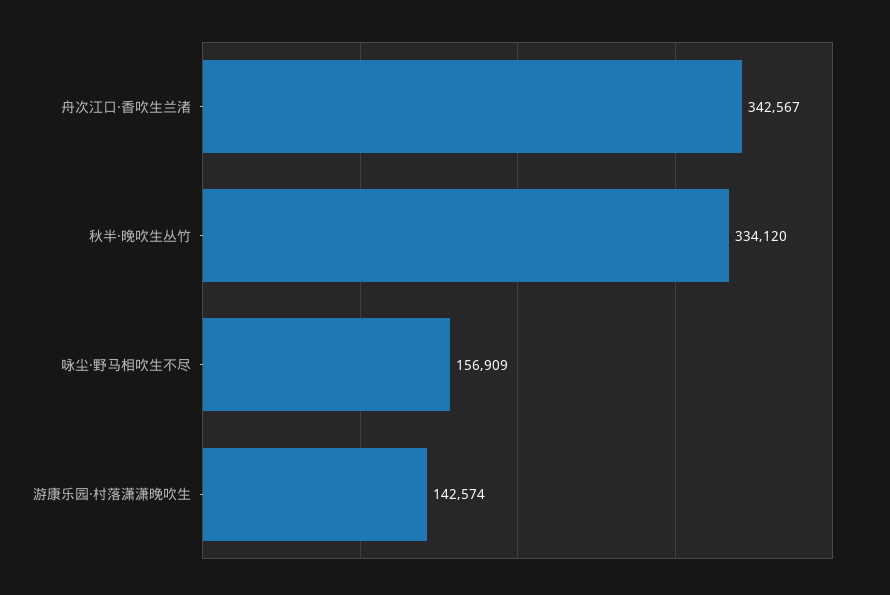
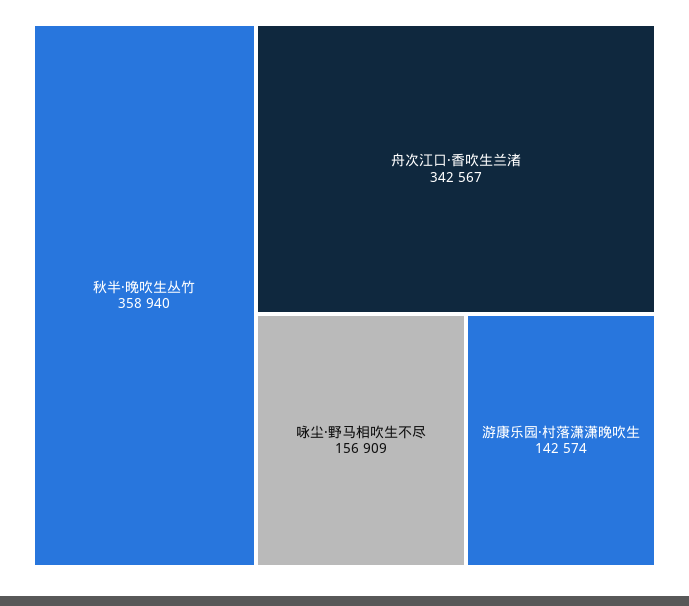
  {
    "舟次江口·香吹生兰渚": 342567,
-   "秋半·晚吹生丛竹": 334120,
+   "秋半·晚吹生丛竹": 358940,
    "咏尘·野马相吹生不尽": 156909,
    "游康乐园·村落潇潇晚吹生": 142574
  }

